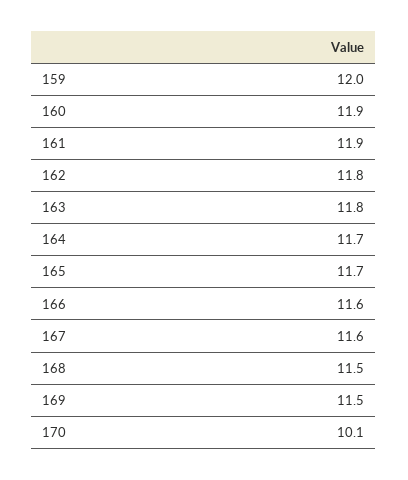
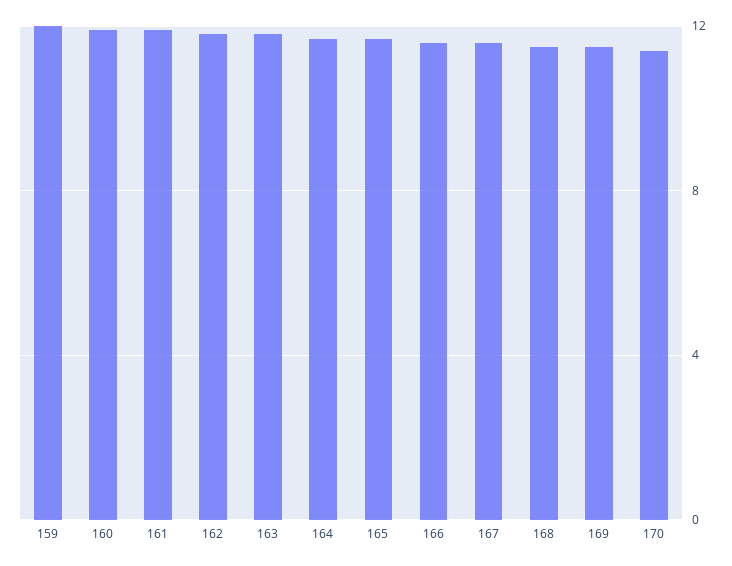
  {
    "159": 12,
    "160": 11.9,
    "161": 11.9,
    "162": 11.8,
    "163": 11.8,
    "164": 11.7,
    "165": 11.7,
    "166": 11.6,
    "167": 11.6,
    "168": 11.5,
    "169": 11.5,
-   "170": 10.1
+   "170": 11.5
  }

